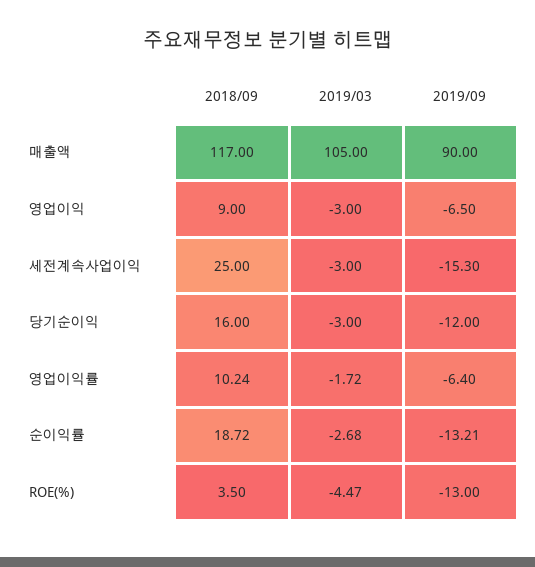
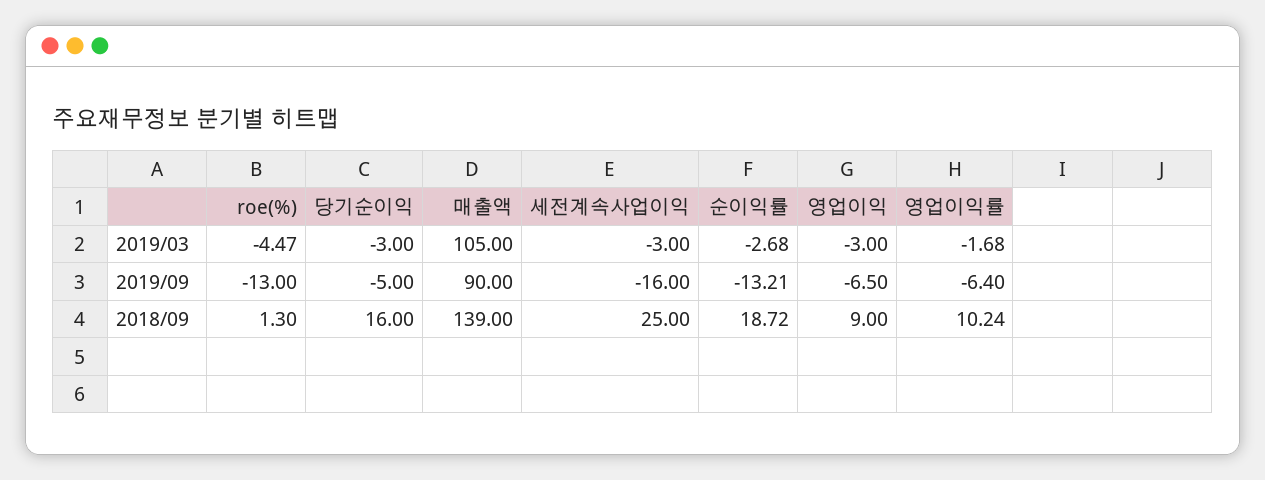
  {
    "2018/09": {
-     "매출액": 117,
+     "매출액": 139,
      "영업이익": 9,
      "세전계속사업이익": 25,
      "당기순이익": 16,
      "영업이익률": 10.24,
      "순이익률": 18.72,
-     "ROE(%)": 3.5
+     "ROE(%)": 1.3
    },
    "2019/03": {
      "매출액": 105,
      "영업이익": -3,
      "세전계속사업이익": -3,
      "당기순이익": -3,
-     "영업이익률": -1.72,
+     "영업이익률": -1.68,
      "순이익률": -2.68,
      "ROE(%)": -4.47
    },
    "2019/09": {
      "매출액": 90,
      "영업이익": -6.5,
-     "세전계속사업이익": -15.3,
+     "세전계속사업이익": -16,
-     "당기순이익": -12,
+     "당기순이익": -5,
      "영업이익률": -6.4,
      "순이익률": -13.21,
      "ROE(%)": -13
    }
  }

